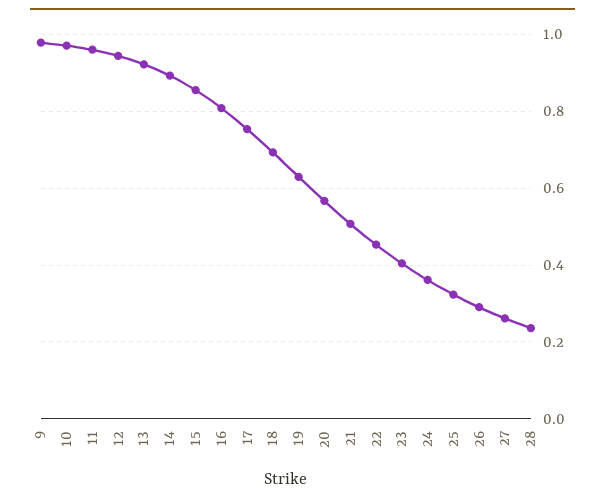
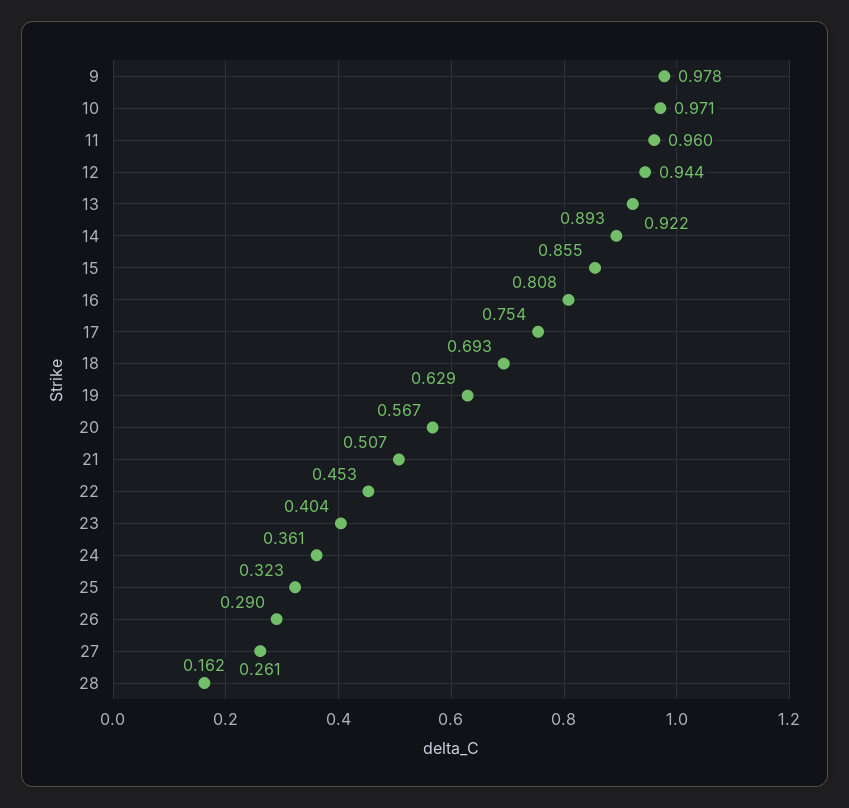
  {
    "9": 0.978,
    "10": 0.971,
    "11": 0.96,
    "12": 0.944,
    "13": 0.922,
    "14": 0.893,
    "15": 0.855,
    "16": 0.808,
    "17": 0.754,
    "18": 0.693,
    "19": 0.629,
    "20": 0.567,
    "21": 0.507,
    "22": 0.453,
    "23": 0.404,
    "24": 0.361,
    "25": 0.323,
    "26": 0.29,
    "27": 0.261,
-   "28": 0.24
+   "28": 0.162
  }

